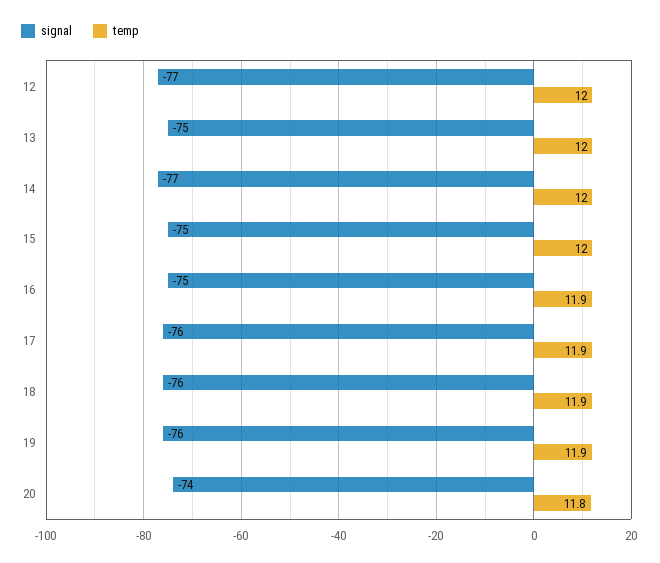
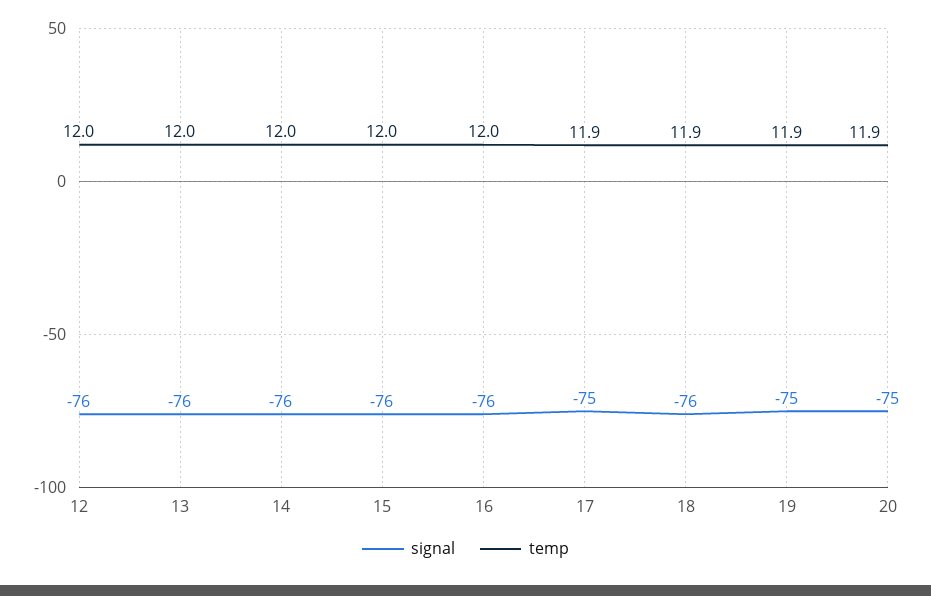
  {
    "signal": {
-     "12": -77,
+     "12": -76,
-     "13": -75,
+     "13": -76,
-     "14": -77,
+     "14": -76,
-     "15": -75,
+     "15": -76,
-     "16": -75,
+     "16": -76,
-     "17": -76,
+     "17": -75,
      "18": -76,
-     "19": -76,
+     "19": -75,
-     "20": -74
+     "20": -75
    },
    "temp": {
      "12": 12,
      "13": 12,
      "14": 12,
      "15": 12,
-     "16": 11.9,
+     "16": 12,
      "17": 11.9,
      "18": 11.9,
      "19": 11.9,
-     "20": 11.8
+     "20": 11.9
    }
  }

